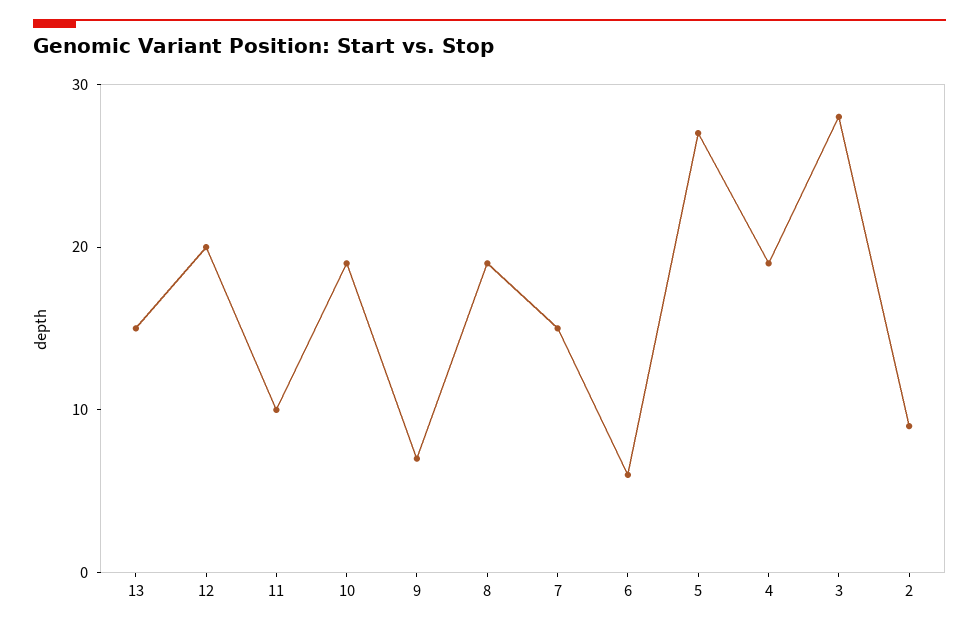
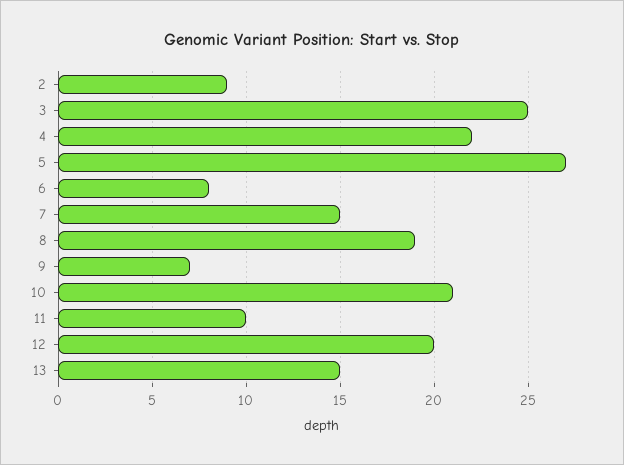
  {
    "13": 15,
    "12": 20,
    "11": 10,
-   "10": 19,
+   "10": 21,
    "9": 7,
    "8": 19,
    "7": 15,
-   "6": 6,
+   "6": 8,
    "5": 27,
-   "4": 19,
+   "4": 22,
-   "3": 28,
+   "3": 25,
    "2": 9
  }

